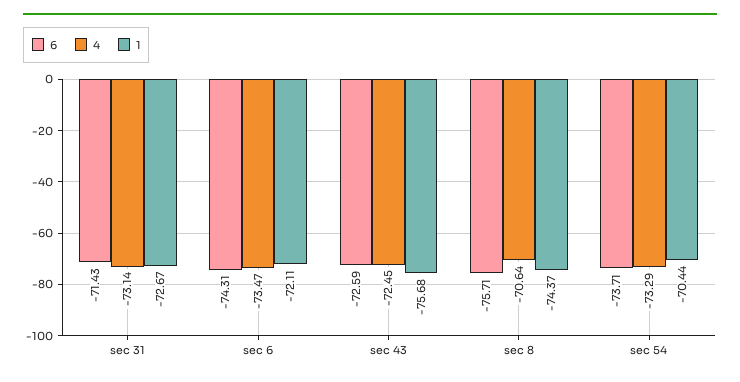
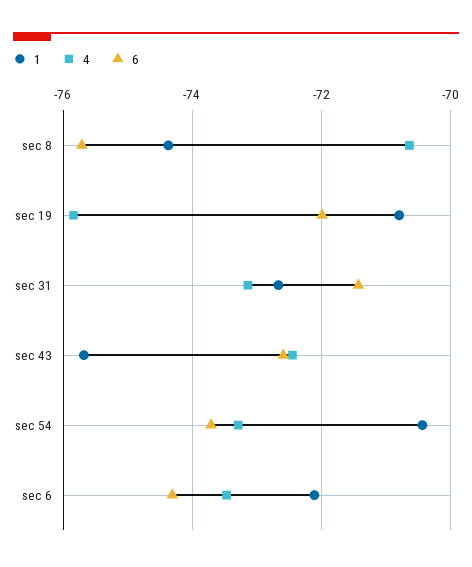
  {
    "6": {
      "sec 31": -71.43,
      "sec 6": -74.31,
      "sec 43": -72.59,
      "sec 8": -75.71,
-     "sec 54": -73.71
+     "sec 54": -73.71,
+     "sec 19": -72
    },
    "4": {
      "sec 31": -73.14,
      "sec 6": -73.47,
      "sec 43": -72.45,
      "sec 8": -70.64,
-     "sec 54": -73.29
+     "sec 54": -73.29,
+     "sec 19": -75.8
    },
    "1": {
      "sec 31": -72.67,
      "sec 6": -72.11,
      "sec 43": -75.68,
      "sec 8": -74.37,
-     "sec 54": -70.44
+     "sec 54": -70.44,
+     "sec 19": -70.8
    }
  }

